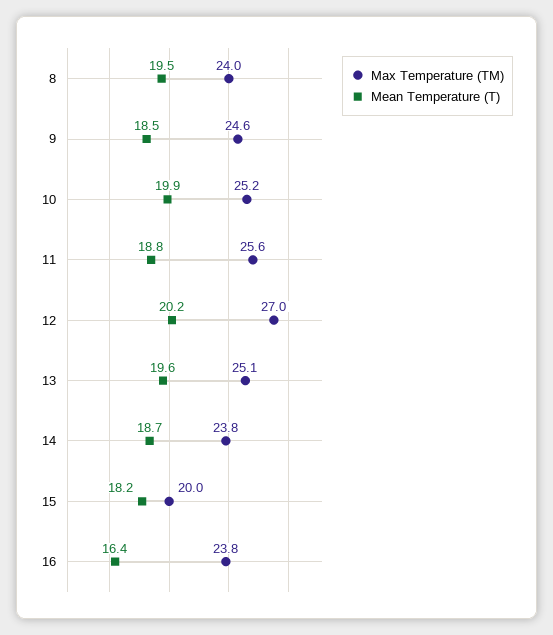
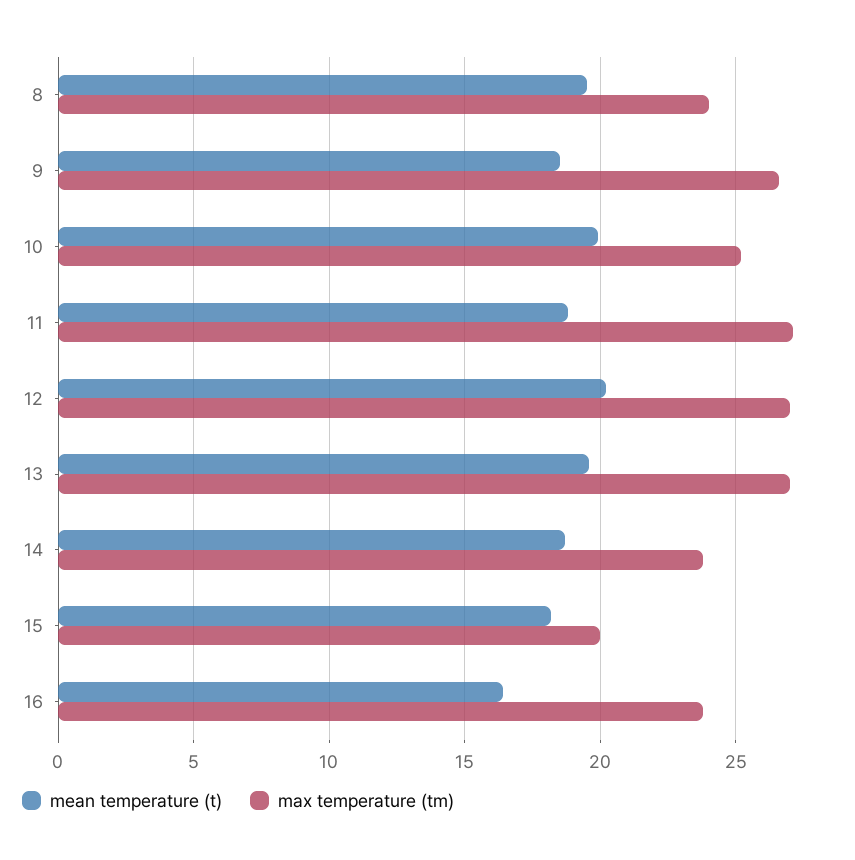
  {
    "Max Temperature (TM)": {
      "8": 24,
-     "9": 24.6,
+     "9": 26.5,
      "10": 25.2,
-     "11": 25.6,
+     "11": 27,
      "12": 27,
-     "13": 25.1,
+     "13": 27,
      "14": 23.8,
      "15": 20,
      "16": 23.8
    },
    "Mean Temperature (T)": {
      "8": 19.5,
      "9": 18.5,
      "10": 19.9,
      "11": 18.8,
      "12": 20.2,
      "13": 19.6,
      "14": 18.7,
      "15": 18.2,
      "16": 16.4
    }
  }

